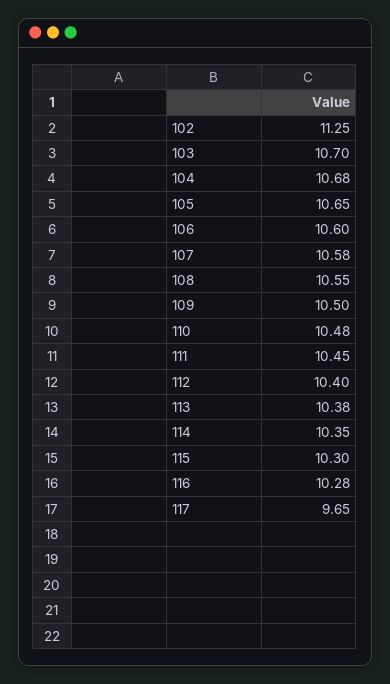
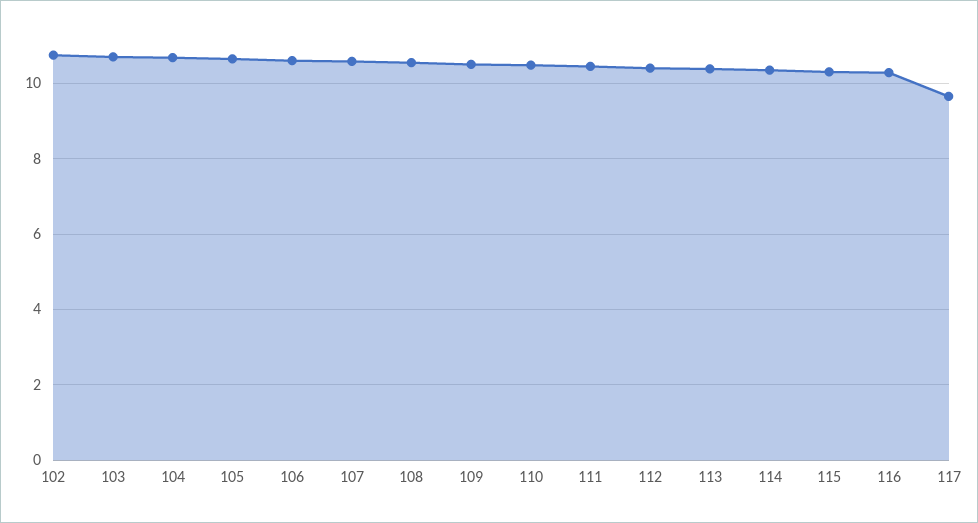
  {
-   "102": 11.25,
+   "102": 10.8,
    "103": 10.7,
    "104": 10.68,
    "105": 10.65,
    "106": 10.6,
    "107": 10.58,
    "108": 10.55,
    "109": 10.5,
    "110": 10.48,
    "111": 10.45,
    "112": 10.4,
    "113": 10.38,
    "114": 10.35,
    "115": 10.3,
    "116": 10.28,
    "117": 9.65
  }

